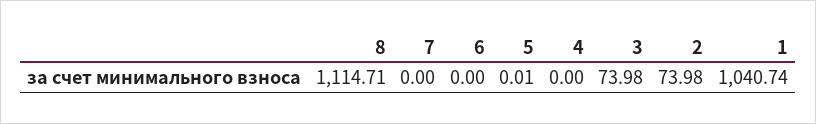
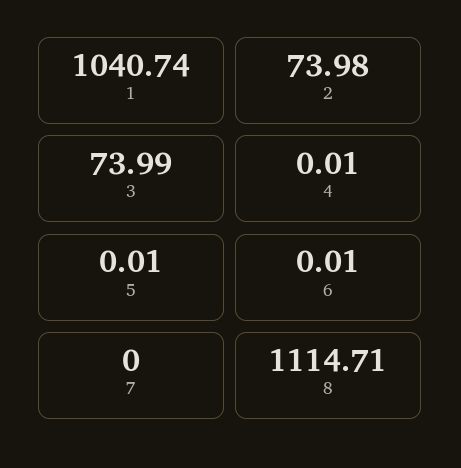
  {
    "8": 1114.71,
    "7": 0,
-   "6": 0,
+   "6": 0.01,
    "5": 0.01,
-   "4": 0,
+   "4": 0.01,
-   "3": 73.98,
+   "3": 73.99,
    "2": 73.98,
    "1": 1040.74
  }

